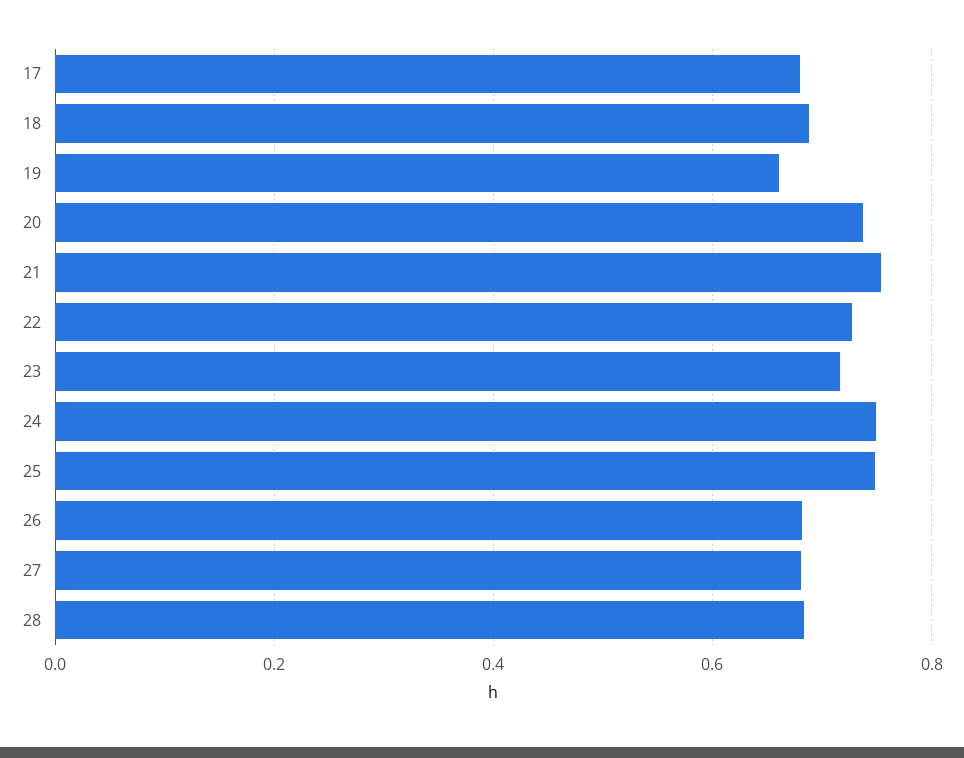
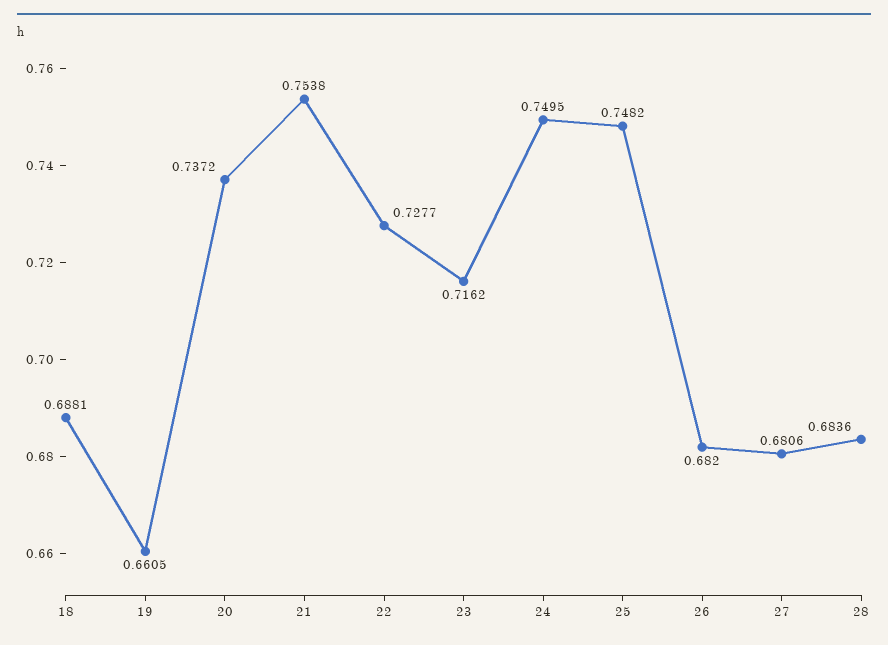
  {
-   "17": 0.68,
    "18": 0.6881,
    "19": 0.6605,
    "20": 0.7372,
    "21": 0.7538,
    "22": 0.7277,
    "23": 0.7162,
    "24": 0.7495,
    "25": 0.7482,
    "26": 0.682,
    "27": 0.6806,
    "28": 0.6836
  }

